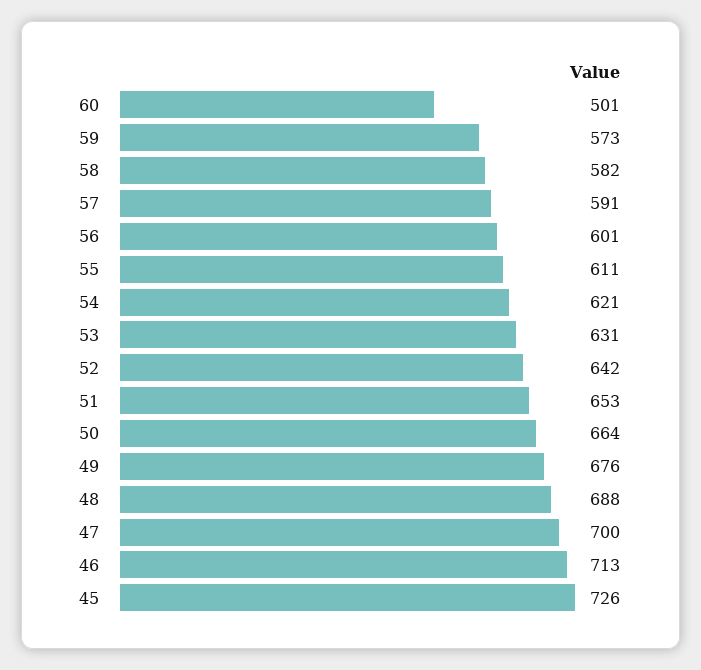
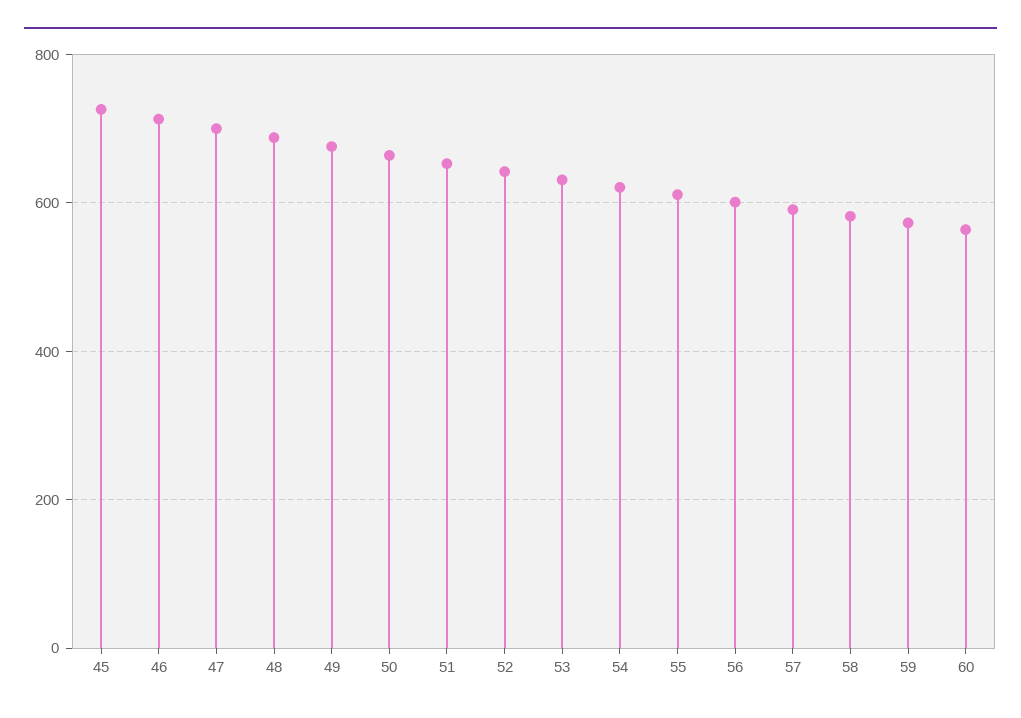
  {
-   "60": 501,
+   "60": 560,
    "59": 573,
    "58": 582,
    "57": 591,
    "56": 601,
    "55": 611,
    "54": 621,
    "53": 631,
    "52": 642,
    "51": 653,
    "50": 664,
    "49": 676,
    "48": 688,
    "47": 700,
    "46": 713,
    "45": 726
  }

